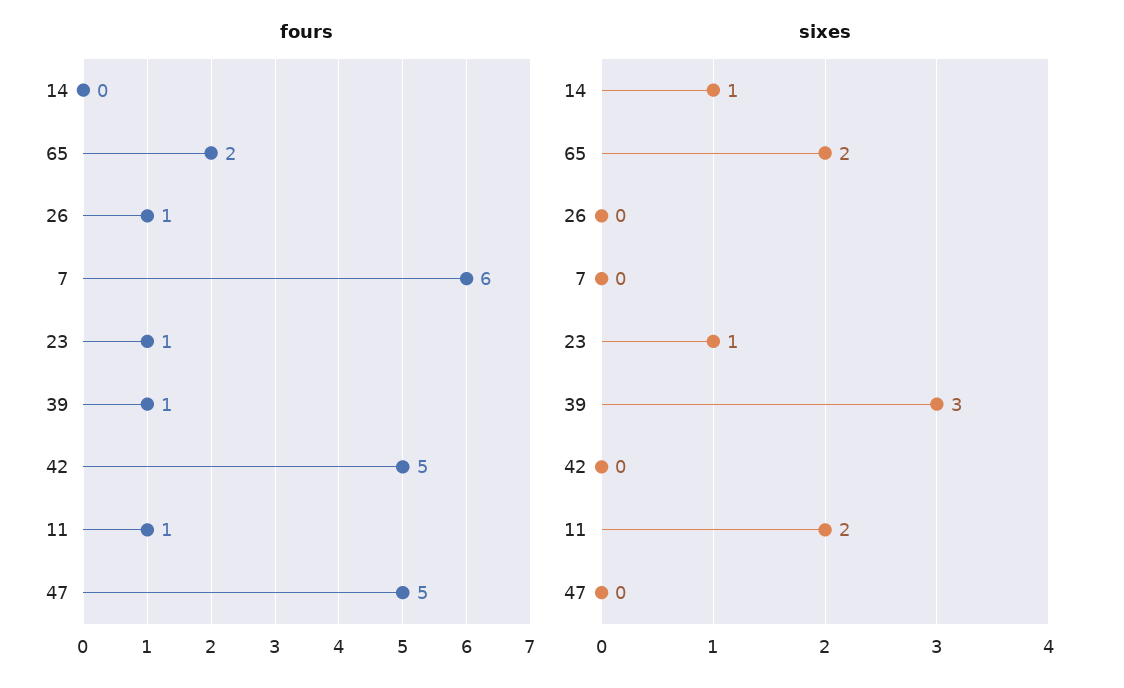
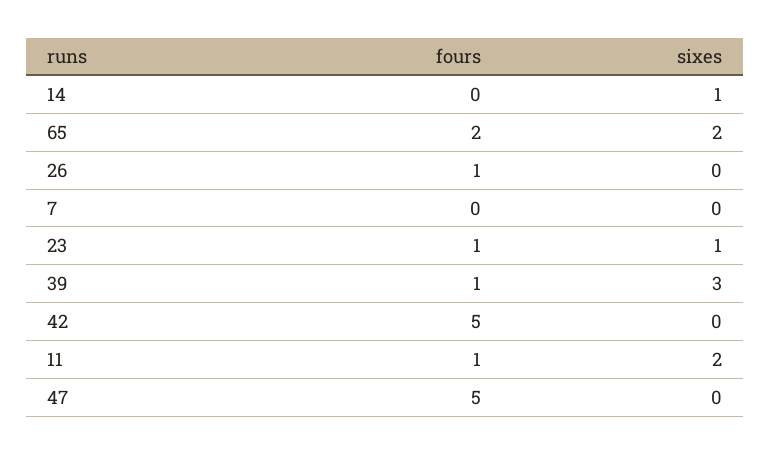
  {
    "fours": {
      "14": 0,
      "65": 2,
      "26": 1,
-     "7": 6,
+     "7": 0,
      "23": 1,
      "39": 1,
      "42": 5,
      "11": 1,
      "47": 5
    },
    "sixes": {
      "14": 1,
      "65": 2,
      "26": 0,
      "7": 0,
      "23": 1,
      "39": 3,
      "42": 0,
      "11": 2,
      "47": 0
    }
  }

